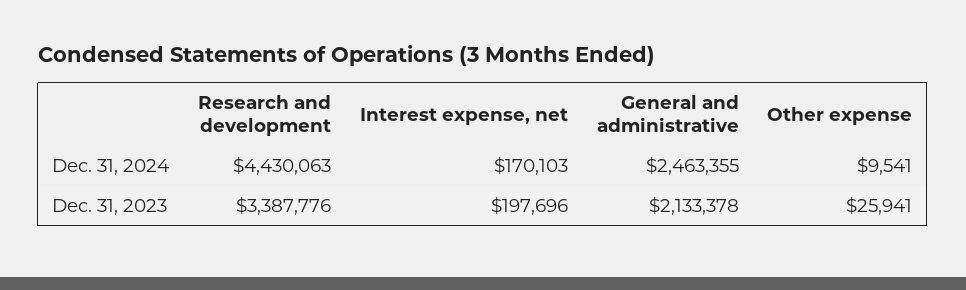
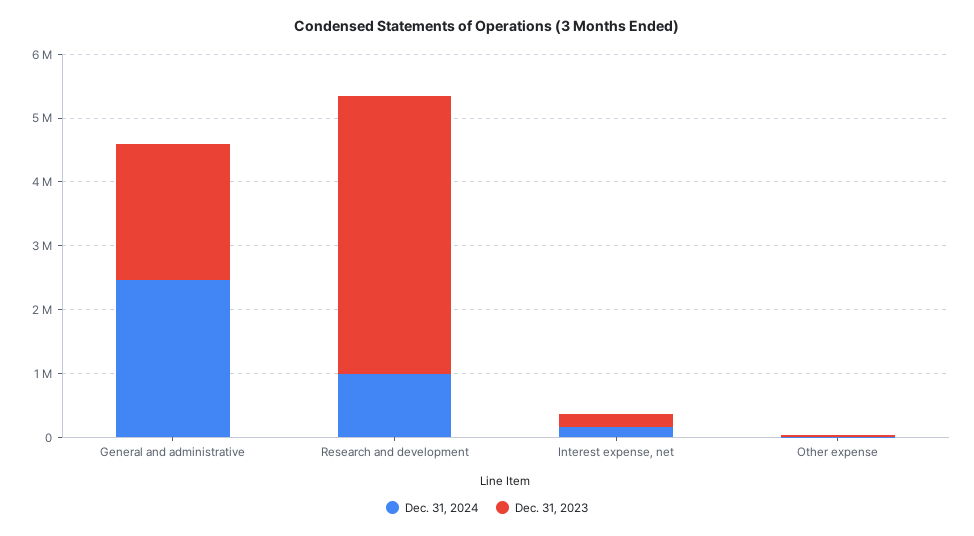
  {
    "Dec. 31, 2024": {
-     "Research and development": 4430063,
+     "Research and development": 1000000,
      "Interest expense, net": 170103,
      "General and administrative": 2463355,
      "Other expense": 9541
    },
    "Dec. 31, 2023": {
-     "Research and development": 3387776,
+     "Research and development": 4400000,
      "Interest expense, net": 197696,
      "General and administrative": 2133378,
      "Other expense": 25941
    }
  }

